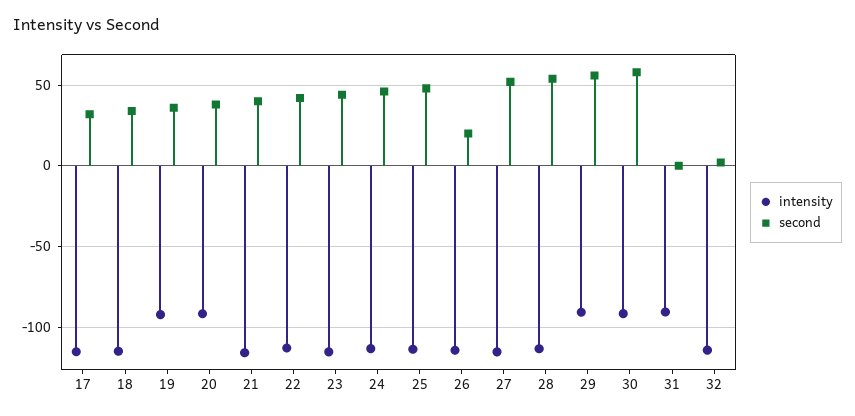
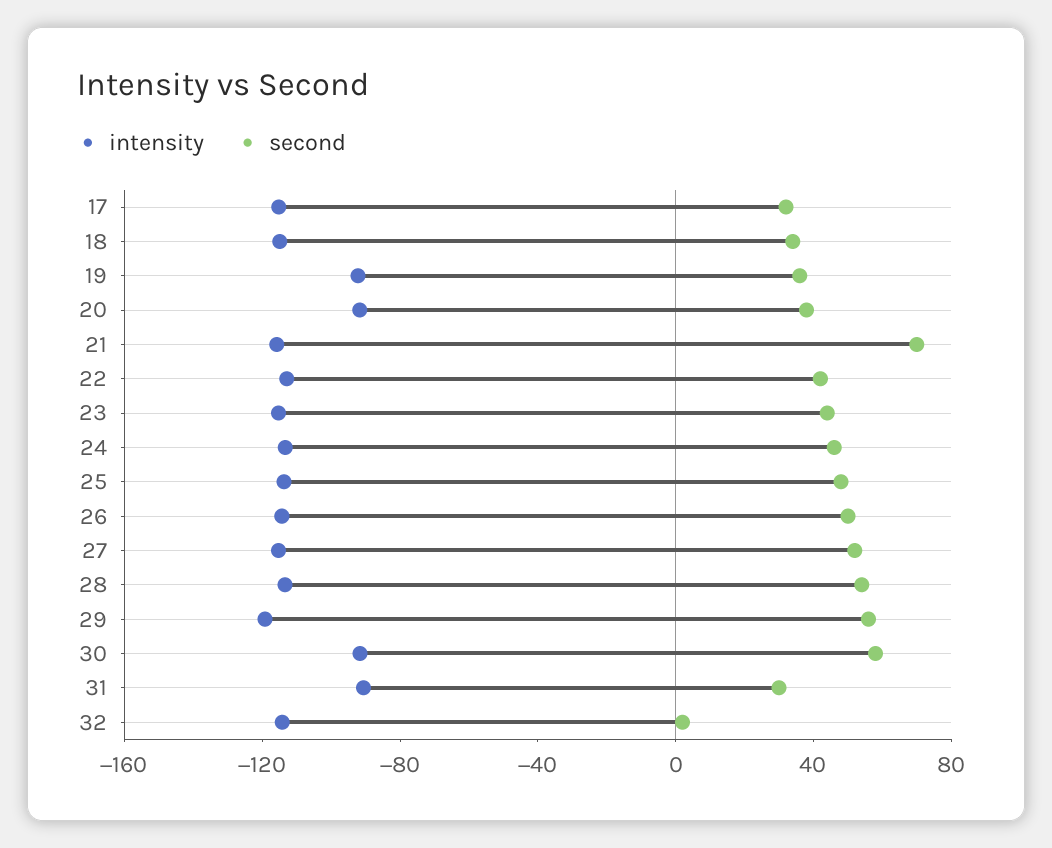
  {
    "intensity": {
      "17": -115,
      "18": -115,
      "19": -90,
      "20": -90,
      "21": -115,
      "22": -115,
      "23": -115,
      "24": -115,
      "25": -115,
      "26": -115,
      "27": -115,
      "28": -115,
-     "29": -90,
+     "29": -120,
      "30": -90,
      "31": -90,
      "32": -115
    },
    "second": {
      "17": 30,
      "18": 35,
      "19": 35,
      "20": 40,
-     "21": 40,
+     "21": 70,
      "22": 40,
      "23": 45,
      "24": 45,
      "25": 50,
-     "26": 20,
+     "26": 50,
      "27": 50,
      "28": 55,
      "29": 55,
      "30": 60,
-     "31": 0,
+     "31": 30,
      "32": 0
    }
  }

